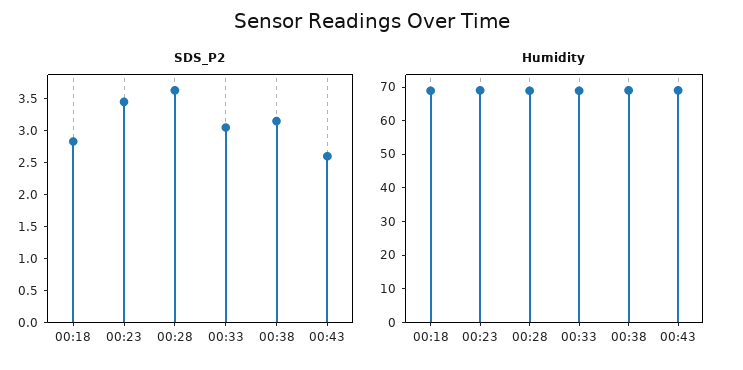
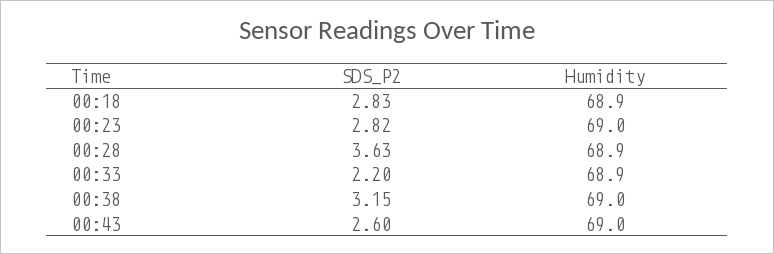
  {
    "SDS_P2": {
      "00:18": 2.83,
-     "00:23": 3.5,
+     "00:23": 2.82,
      "00:28": 3.63,
-     "00:33": 3,
+     "00:33": 2.2,
      "00:38": 3.15,
      "00:43": 2.6
    },
    "Humidity": {
      "00:18": 68.9,
      "00:23": 69,
      "00:28": 68.9,
      "00:33": 68.9,
      "00:38": 69,
      "00:43": 69
    }
  }

